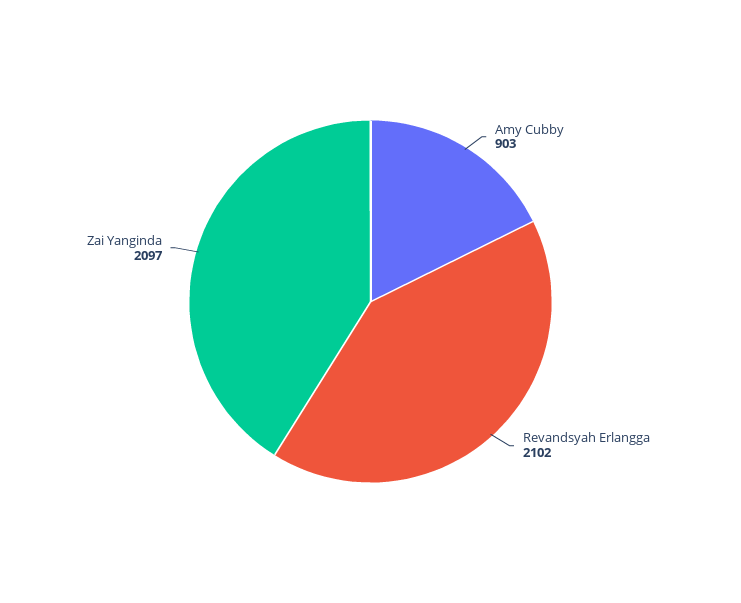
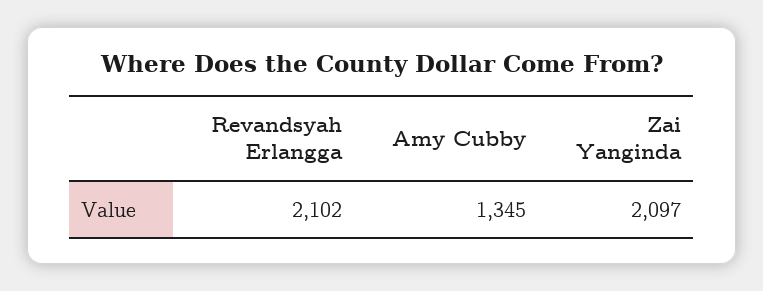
  {
-   "Amy Cubby": 903,
+   "Amy Cubby": 1345,
    "Revandsyah Erlangga": 2102,
    "Zai Yanginda": 2097
  }

